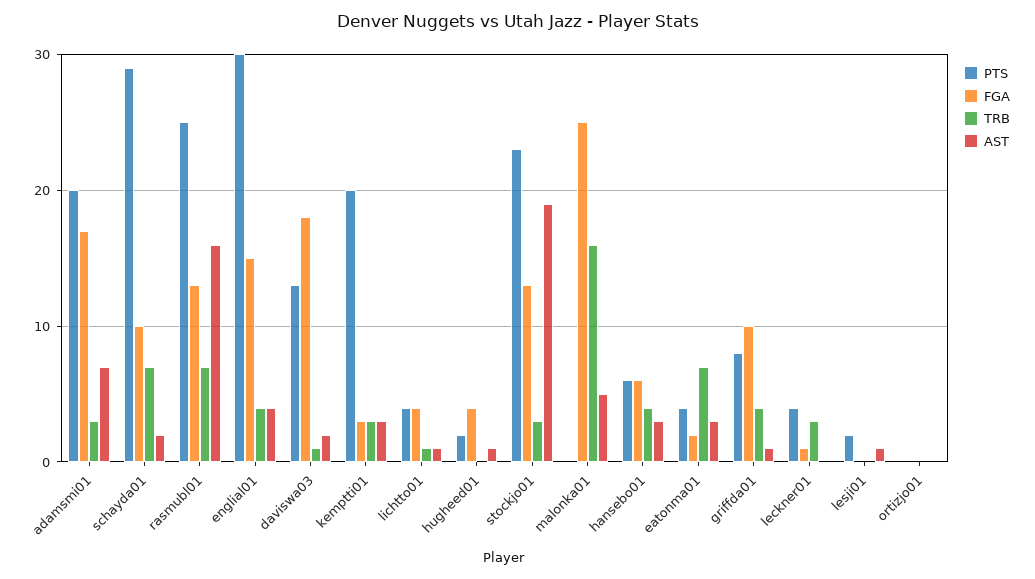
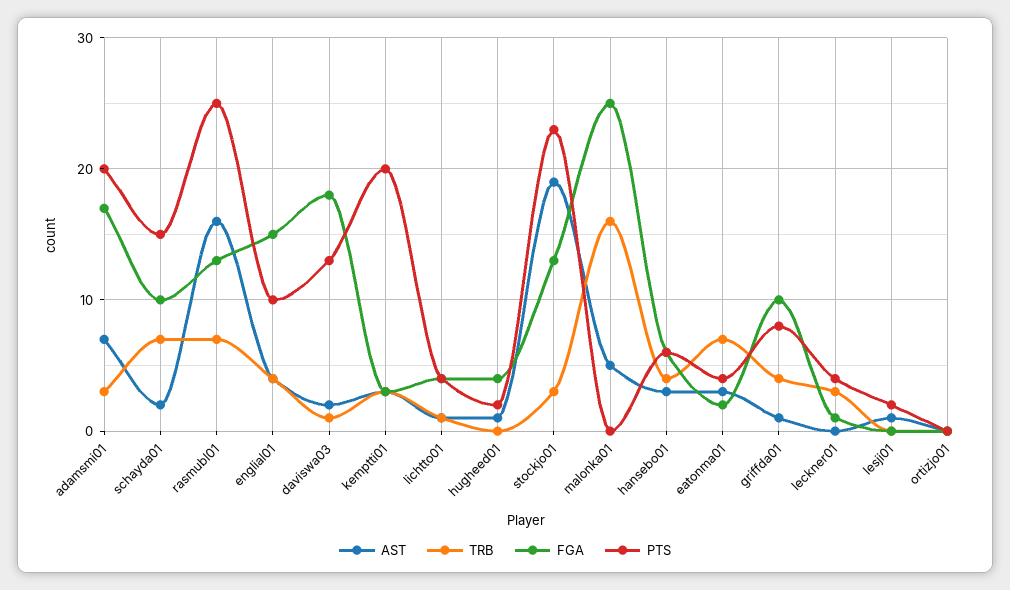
  {
    "PTS": {
      "adamsmi01": 20,
-     "schayda01": 29,
+     "schayda01": 15,
      "rasmubl01": 25,
-     "englial01": 30,
+     "englial01": 10,
      "daviswa03": 13,
      "kemptti01": 20,
      "lichtto01": 4,
      "hugheed01": 2,
      "stockjo01": 23,
      "malonka01": 0,
      "hansebo01": 6,
      "eatonma01": 4,
      "griffda01": 8,
      "leckner01": 4,
      "lesji01": 2,
      "ortizjo01": 0
    },
    "FGA": {
      "adamsmi01": 17,
      "schayda01": 10,
      "rasmubl01": 13,
      "englial01": 15,
      "daviswa03": 18,
      "kemptti01": 3,
      "lichtto01": 4,
      "hugheed01": 4,
      "stockjo01": 13,
      "malonka01": 25,
      "hansebo01": 6,
      "eatonma01": 2,
      "griffda01": 10,
      "leckner01": 1,
      "lesji01": 0,
      "ortizjo01": 0
    },
    "TRB": {
      "adamsmi01": 3,
      "schayda01": 7,
      "rasmubl01": 7,
      "englial01": 4,
      "daviswa03": 1,
      "kemptti01": 3,
      "lichtto01": 1,
      "hugheed01": 0,
      "stockjo01": 3,
      "malonka01": 16,
      "hansebo01": 4,
      "eatonma01": 7,
      "griffda01": 4,
      "leckner01": 3,
      "lesji01": 0,
      "ortizjo01": 0
    },
    "AST": {
      "adamsmi01": 7,
      "schayda01": 2,
      "rasmubl01": 16,
      "englial01": 4,
      "daviswa03": 2,
      "kemptti01": 3,
      "lichtto01": 1,
      "hugheed01": 1,
      "stockjo01": 19,
      "malonka01": 5,
      "hansebo01": 3,
      "eatonma01": 3,
      "griffda01": 1,
      "leckner01": 0,
      "lesji01": 1,
      "ortizjo01": 0
    }
  }

